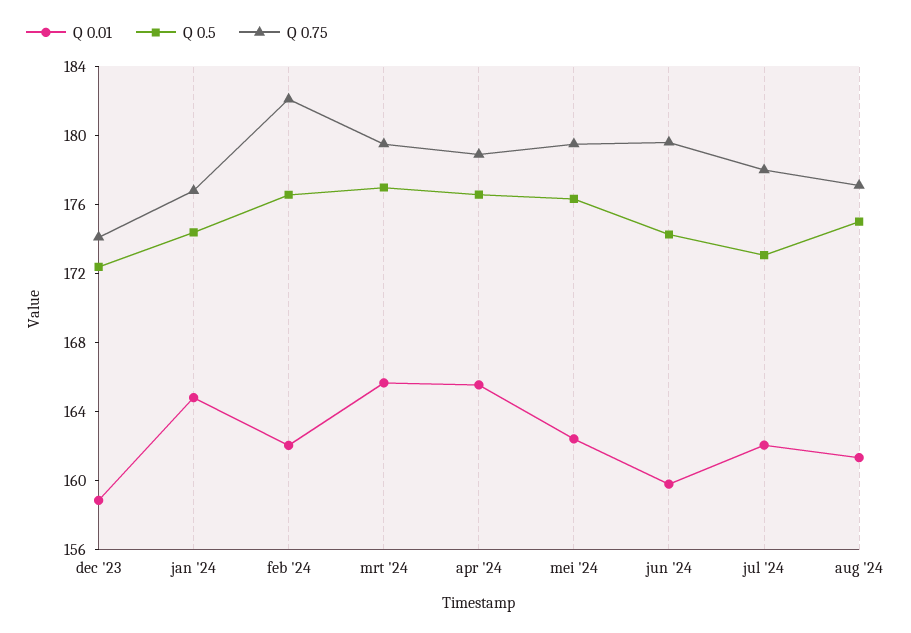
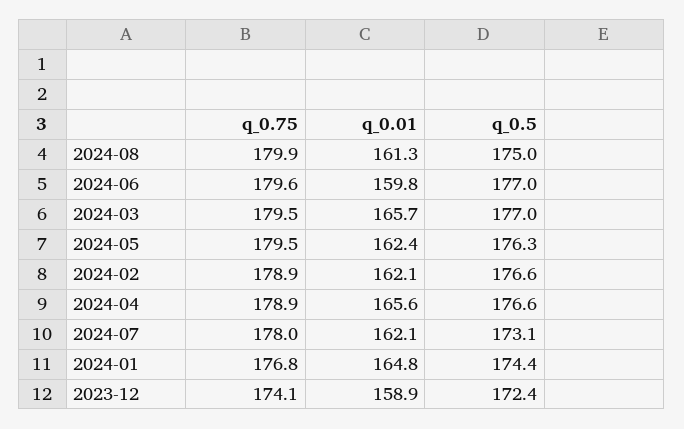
  {
    "Q 0.01": {
      "dec '23": 158.9,
      "jan '24": 164.8,
      "feb '24": 162.1,
      "mrt '24": 165.7,
      "apr '24": 165.6,
      "mei '24": 162.4,
      "jun '24": 159.8,
      "jul '24": 162.1,
      "aug '24": 161.3
    },
    "Q 0.5": {
      "dec '23": 172.4,
      "jan '24": 174.4,
      "feb '24": 176.6,
      "mrt '24": 177,
      "apr '24": 176.6,
      "mei '24": 176.3,
-     "jun '24": 174,
+     "jun '24": 177,
      "jul '24": 173.1,
      "aug '24": 175
    },
    "Q 0.75": {
      "dec '23": 174.1,
      "jan '24": 176.8,
-     "feb '24": 182,
+     "feb '24": 178.9,
      "mrt '24": 179.5,
      "apr '24": 178.9,
      "mei '24": 179.5,
      "jun '24": 179.6,
      "jul '24": 178,
-     "aug '24": 177
+     "aug '24": 179.9
    }
  }

